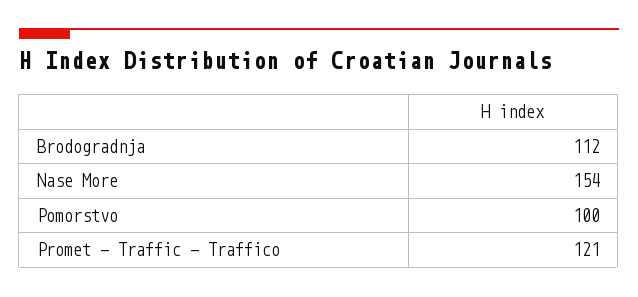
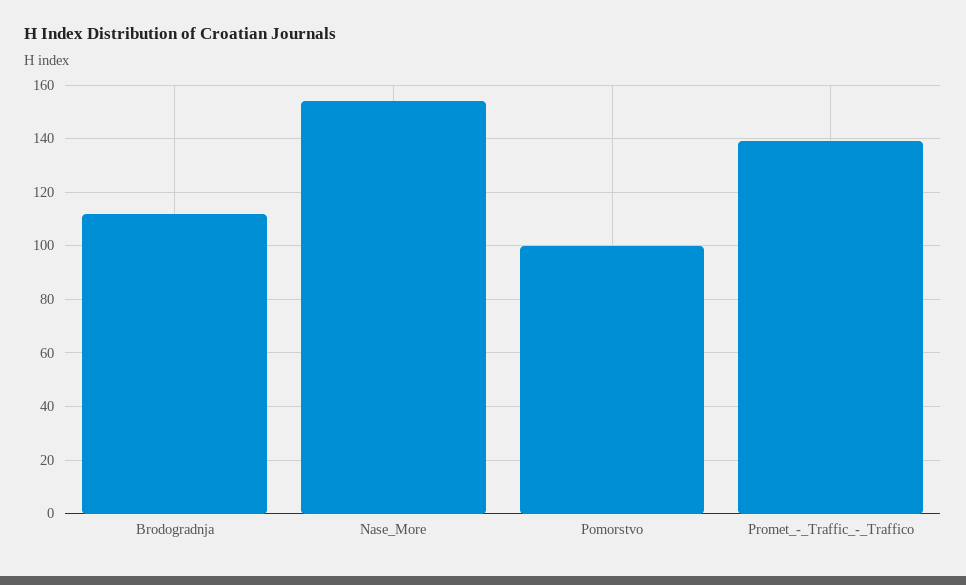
  {
    "Brodogradnja": 112,
    "Nase More": 154,
    "Pomorstvo": 100,
-   "Promet - Traffic - Traffico": 121
+   "Promet - Traffic - Traffico": 140
  }

